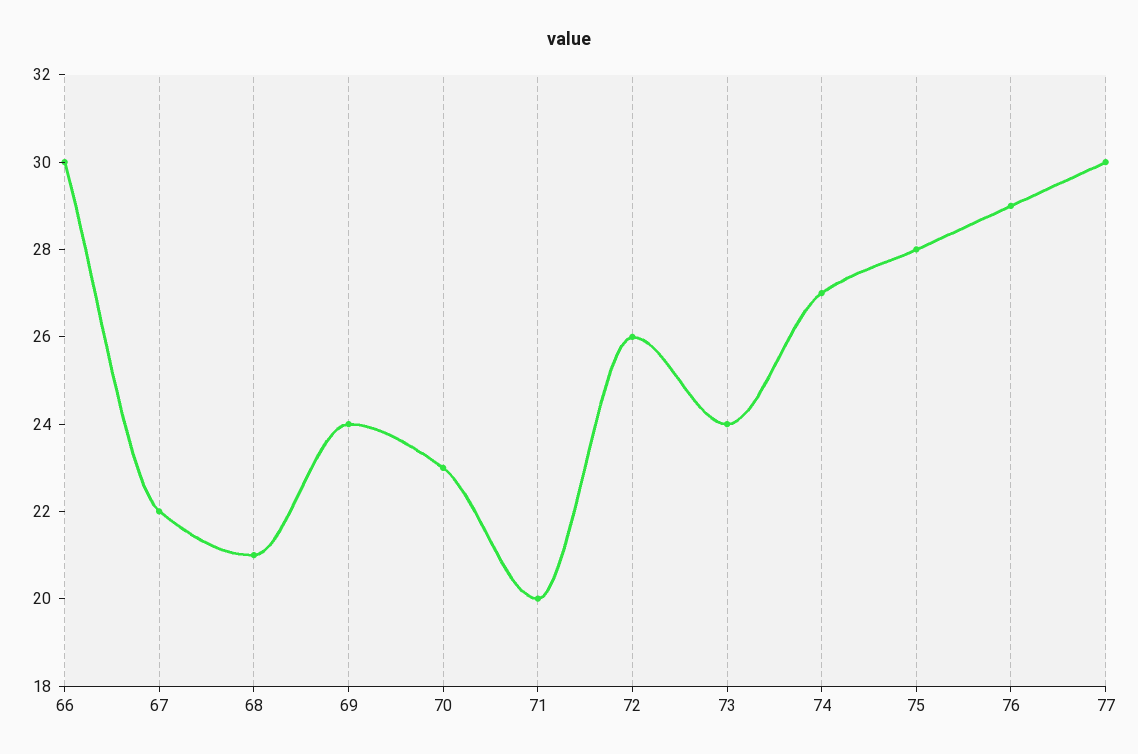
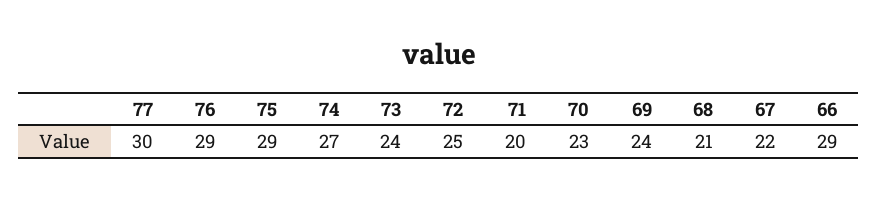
  {
-   "66": 30,
+   "66": 29,
    "67": 22,
    "68": 21,
    "69": 24,
    "70": 23,
    "71": 20,
-   "72": 26,
+   "72": 25,
    "73": 24,
    "74": 27,
-   "75": 28,
+   "75": 29,
    "76": 29,
    "77": 30
  }

